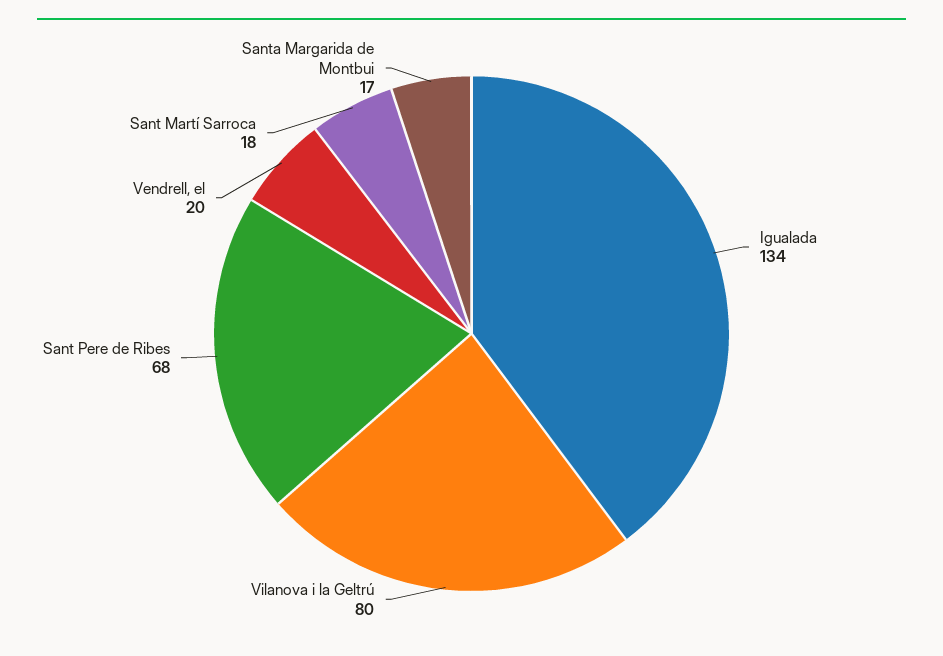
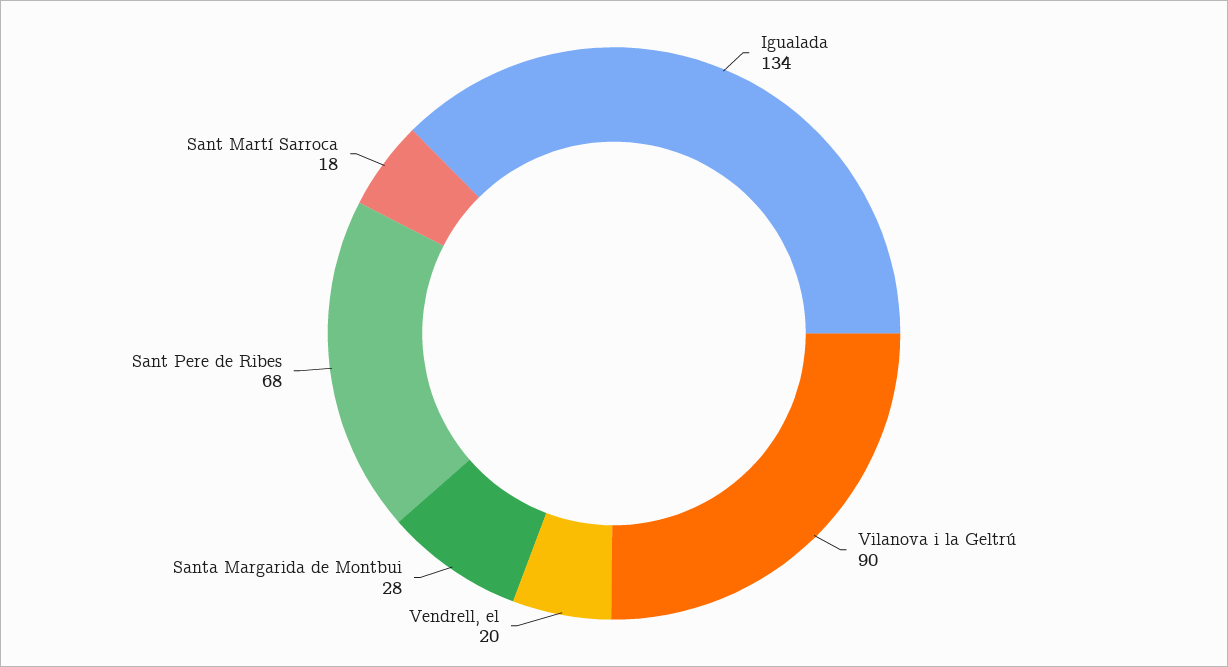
  {
    "Igualada": 134,
-   "Vilanova i la Geltrú": 80,
+   "Vilanova i la Geltrú": 90,
    "Sant Pere de Ribes": 68,
    "Vendrell, el": 20,
    "Sant Martí Sarroca": 18,
-   "Santa Margarida de Montbui": 17
+   "Santa Margarida de Montbui": 28
  }

